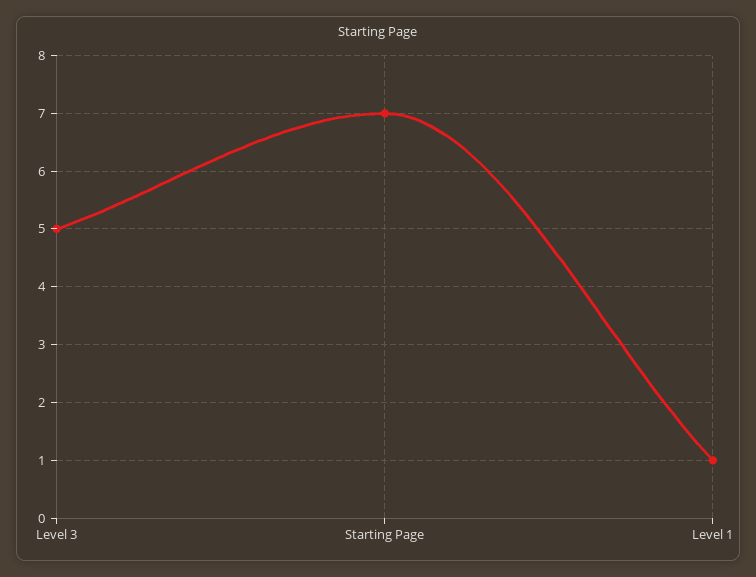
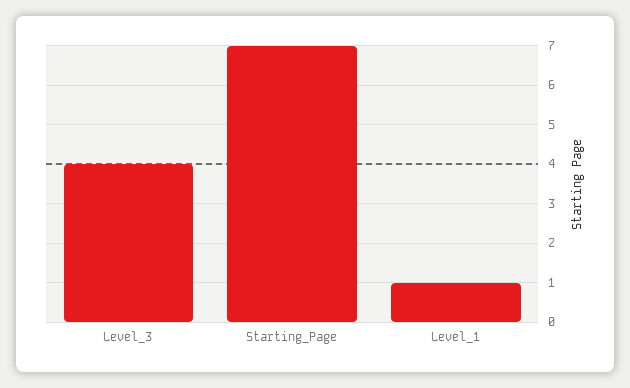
  {
-   "Level 3": 5,
+   "Level 3": 4,
    "Starting Page": 7,
    "Level 1": 1
  }

